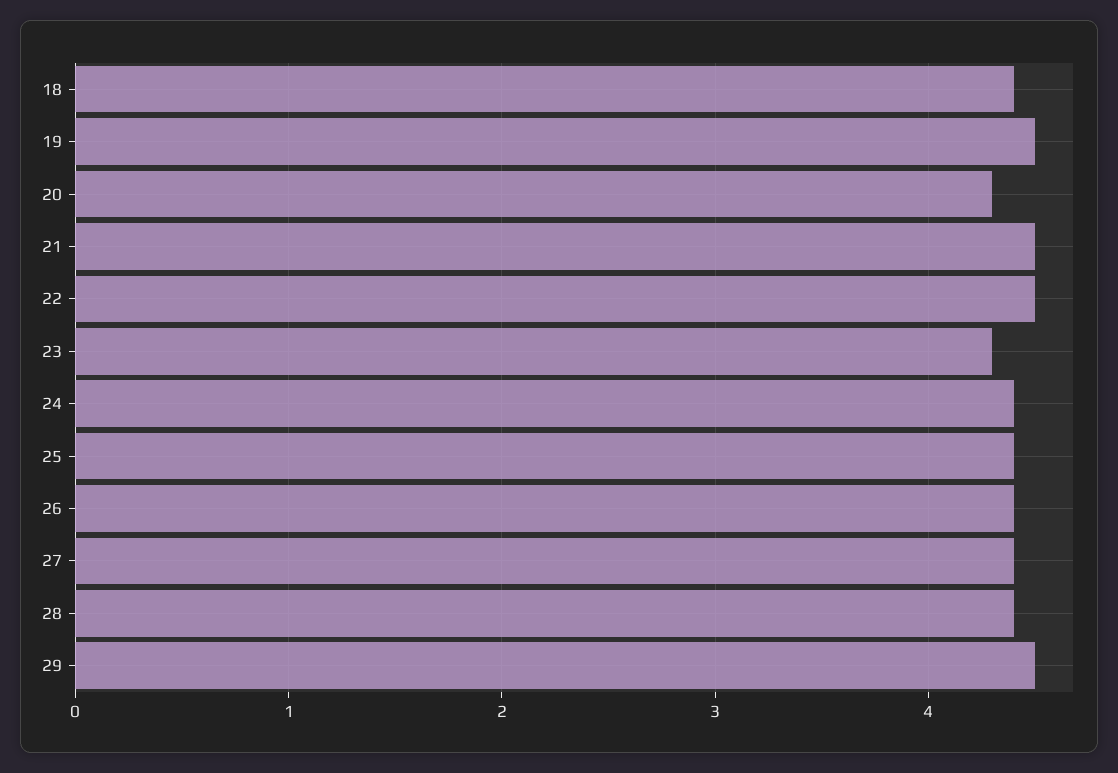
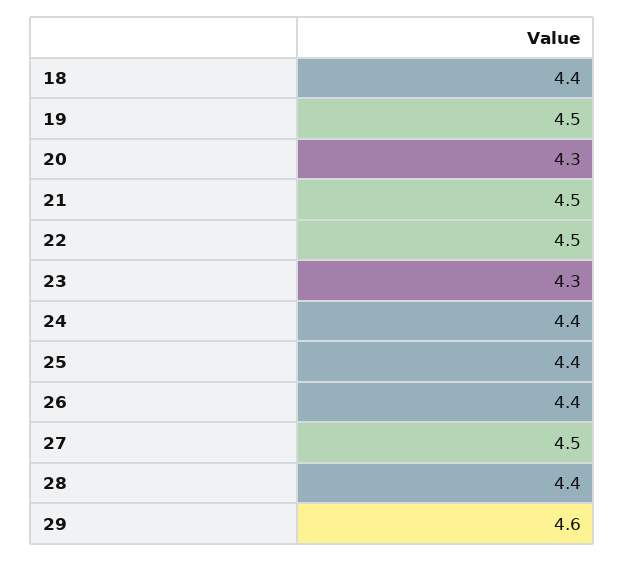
  {
    "18": 4.4,
    "19": 4.5,
    "20": 4.3,
    "21": 4.5,
    "22": 4.5,
    "23": 4.3,
    "24": 4.4,
    "25": 4.4,
    "26": 4.4,
-   "27": 4.4,
+   "27": 4.5,
    "28": 4.4,
-   "29": 4.5
+   "29": 4.6
  }

